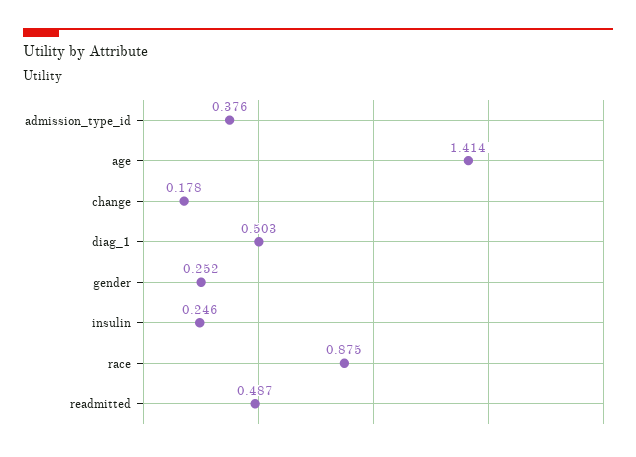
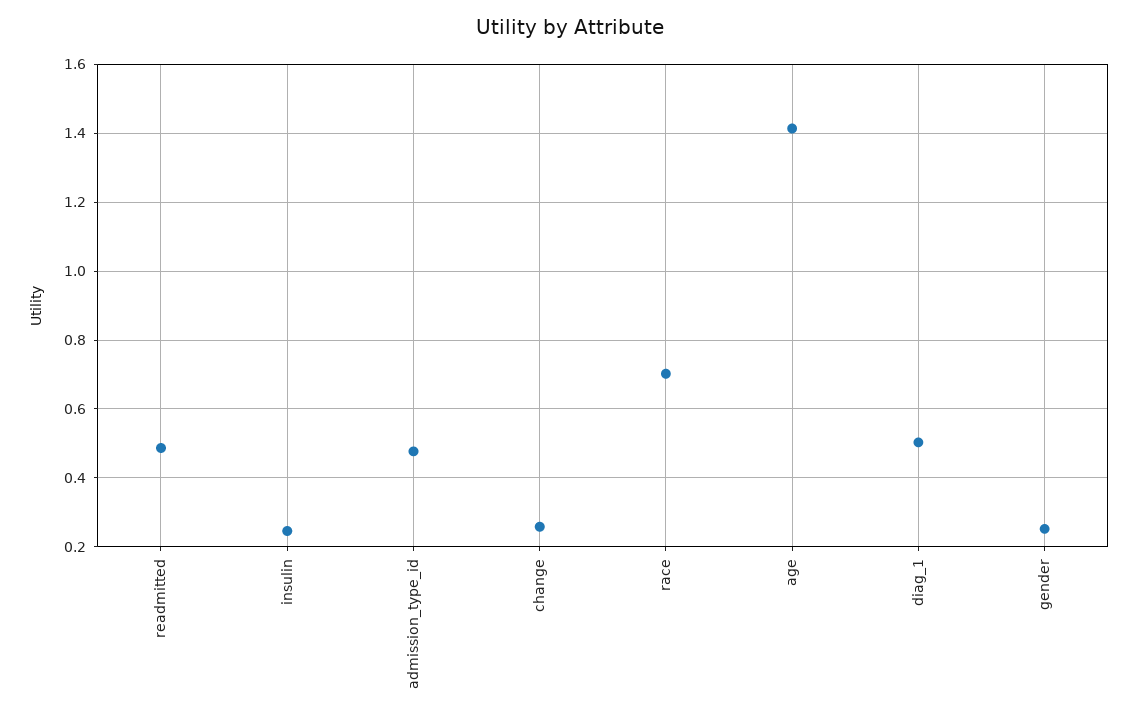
  {
-   "admission_type_id": 0.376,
+   "admission_type_id": 0.48,
    "age": 1.414,
-   "change": 0.178,
+   "change": 0.26,
    "diag_1": 0.503,
    "gender": 0.252,
    "insulin": 0.246,
-   "race": 0.875,
+   "race": 0.7,
    "readmitted": 0.487
  }

